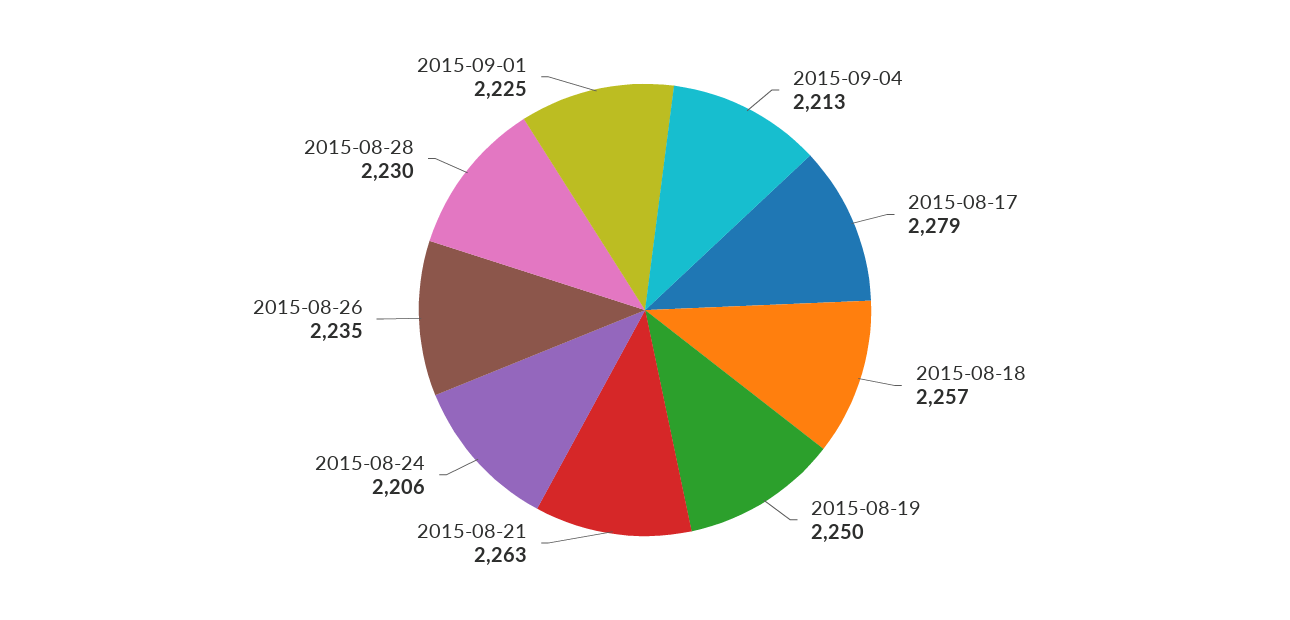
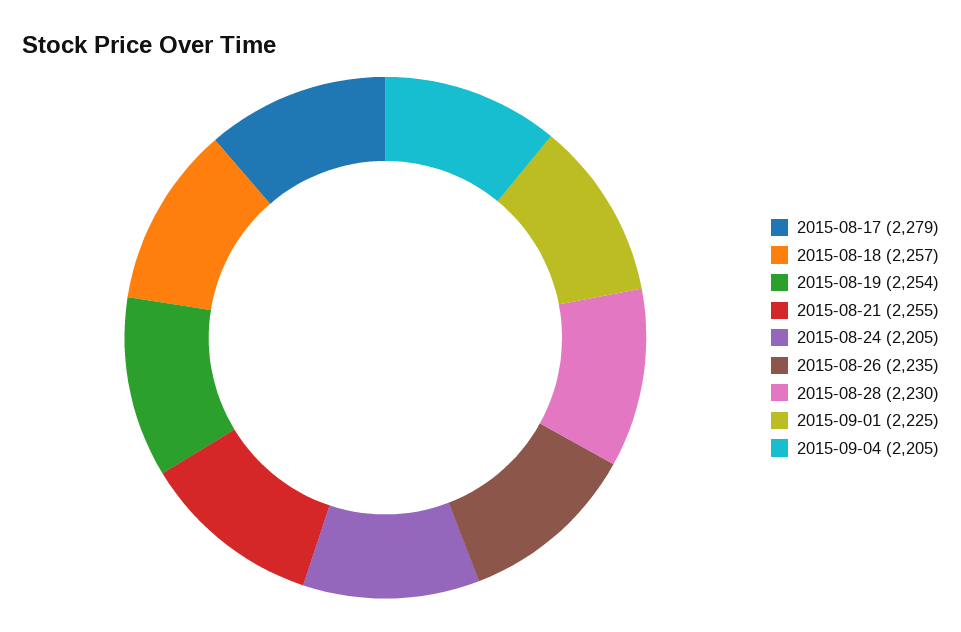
  {
-   "2015-09-04": 2213,
+   "2015-09-04": 2205,
    "2015-08-17": 2279,
    "2015-08-18": 2257,
-   "2015-08-19": 2250,
+   "2015-08-19": 2254,
-   "2015-08-21": 2263,
+   "2015-08-21": 2255,
-   "2015-08-24": 2206,
+   "2015-08-24": 2205,
    "2015-08-26": 2235,
    "2015-08-28": 2230,
    "2015-09-01": 2225
  }

